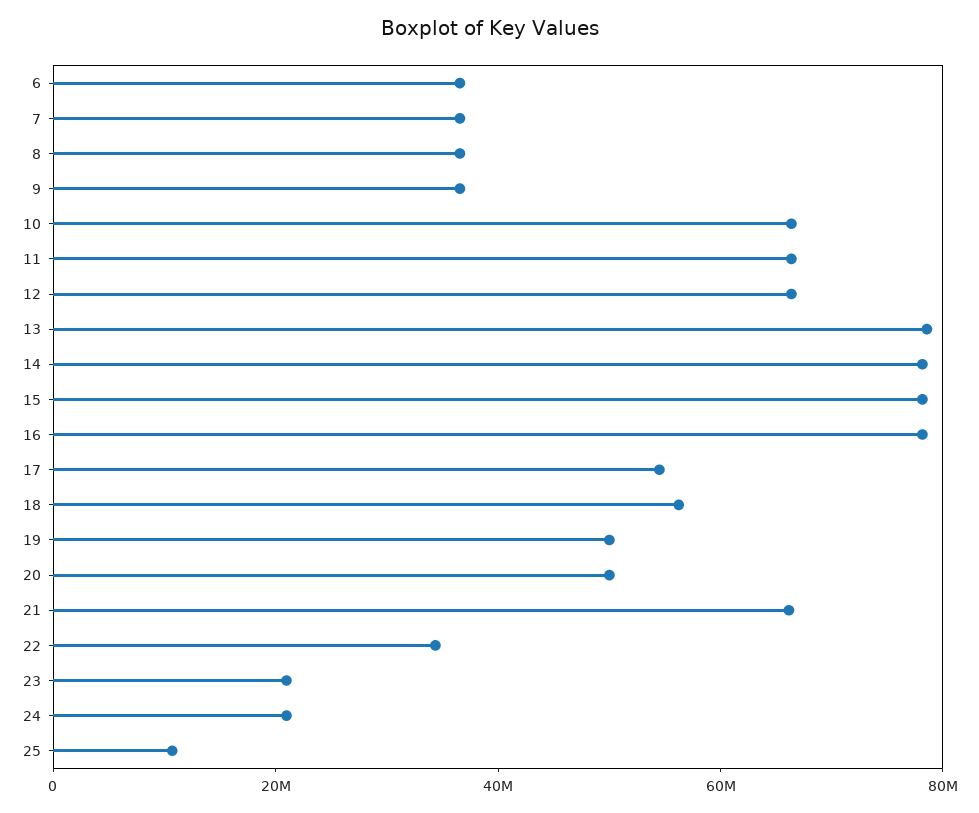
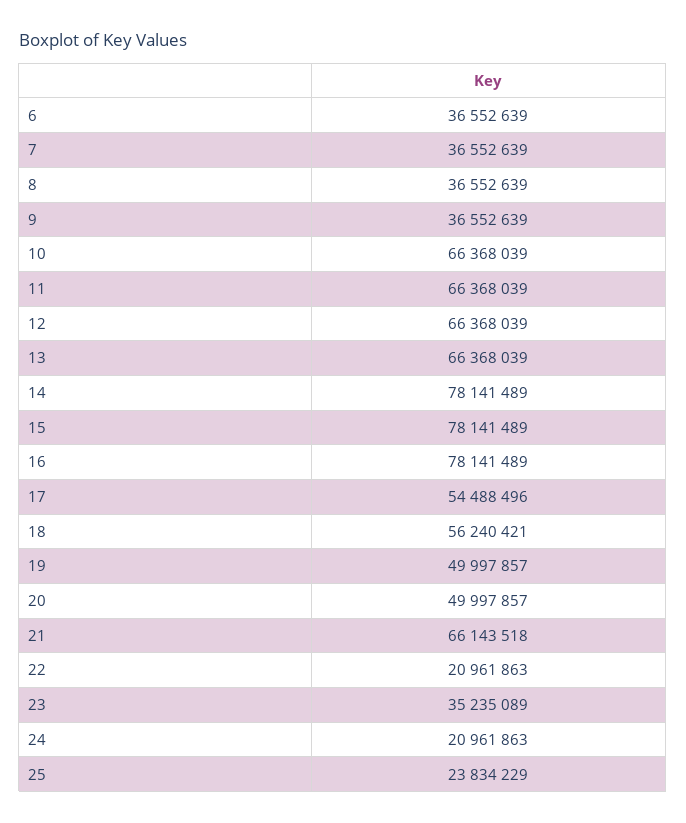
  {
    "6": 36552639,
    "7": 36552639,
    "8": 36552639,
    "9": 36552639,
    "10": 66368039,
    "11": 66368039,
    "12": 66368039,
-   "13": 80000000,
+   "13": 66368039,
    "14": 78141489,
    "15": 78141489,
    "16": 78141489,
    "17": 54488496,
    "18": 56240421,
    "19": 49997857,
    "20": 49997857,
    "21": 66143518,
-   "22": 35000000,
+   "22": 20961863,
-   "23": 20000000,
+   "23": 35235089,
    "24": 20961863,
-   "25": 10000000
+   "25": 23834229
  }

